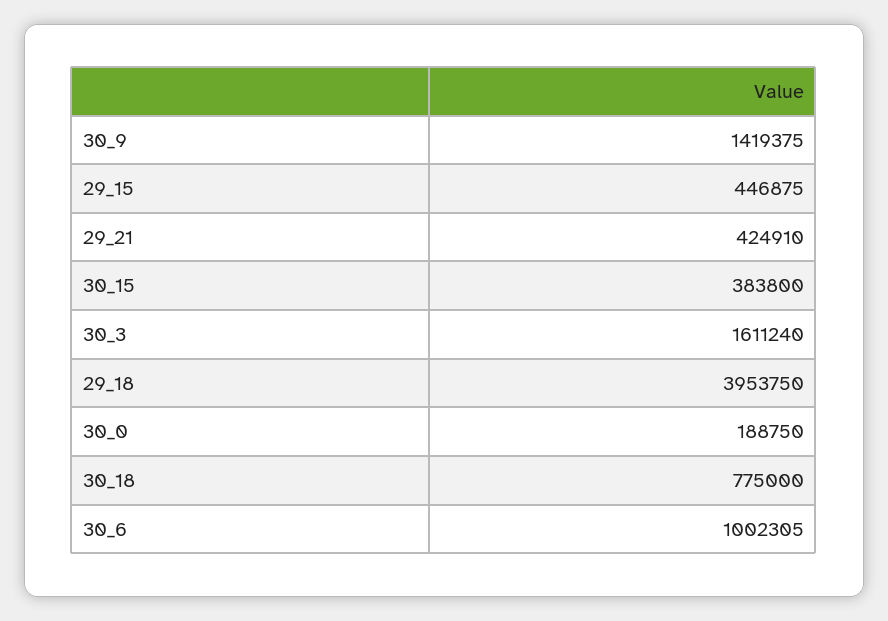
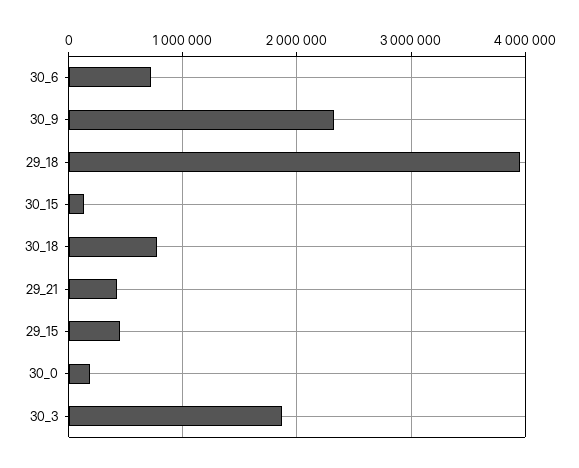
  {
-   "30_9": 1419375,
+   "30_9": 2300000,
    "29_15": 446875,
    "29_21": 424910,
-   "30_15": 383800,
+   "30_15": 100000,
-   "30_3": 1611240,
+   "30_3": 1900000,
    "29_18": 3953750,
    "30_0": 188750,
    "30_18": 775000,
-   "30_6": 1002305
+   "30_6": 700000
  }

